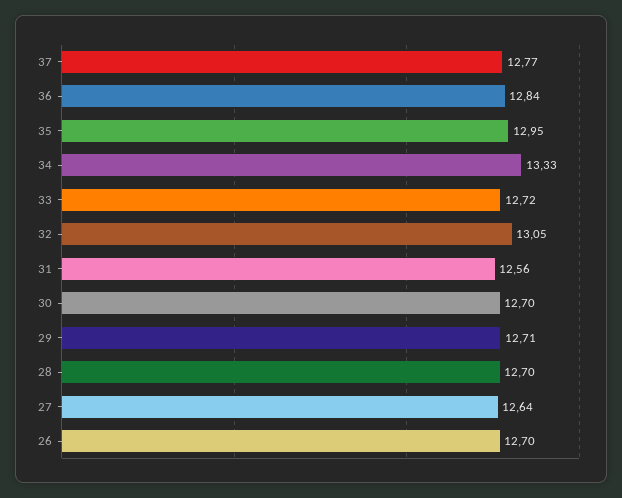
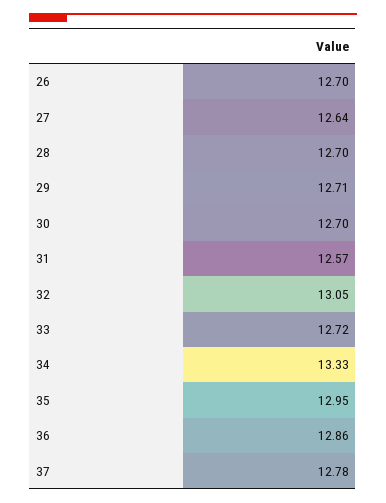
  {
-   "37": 12.77,
+   "37": 12.78,
-   "36": 12.84,
+   "36": 12.86,
    "35": 12.95,
    "34": 13.33,
    "33": 12.72,
    "32": 13.05,
-   "31": 12.56,
+   "31": 12.57,
    "30": 12.7,
    "29": 12.71,
    "28": 12.7,
    "27": 12.64,
    "26": 12.7
  }

